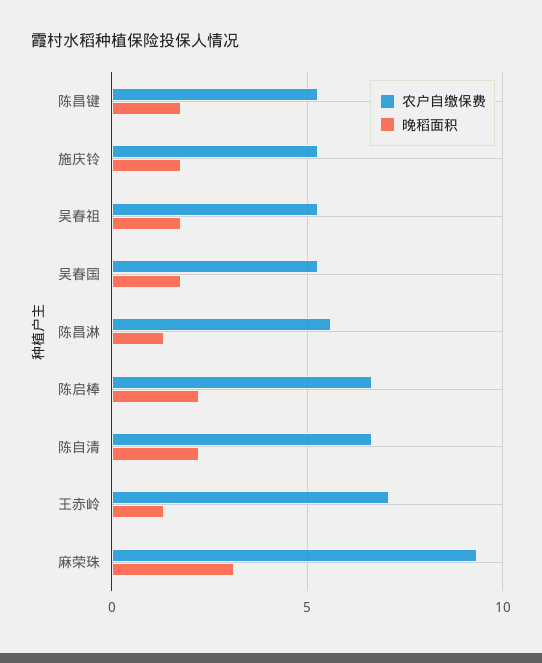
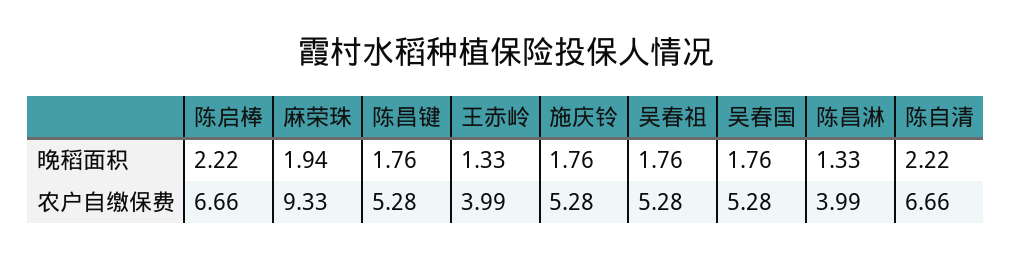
  {
    "农户自缴保费": {
      "陈昌键": 5.28,
      "施庆铃": 5.28,
      "吴春祖": 5.28,
      "吴春国": 5.28,
-     "陈昌淋": 5.5,
+     "陈昌淋": 3.99,
      "陈启棒": 6.66,
      "陈自清": 6.66,
-     "王赤岭": 7,
+     "王赤岭": 3.99,
      "麻荣珠": 9.33
    },
    "晚稻面积": {
      "陈昌键": 1.76,
      "施庆铃": 1.76,
      "吴春祖": 1.76,
      "吴春国": 1.76,
      "陈昌淋": 1.33,
      "陈启棒": 2.22,
      "陈自清": 2.22,
      "王赤岭": 1.33,
-     "麻荣珠": 3
+     "麻荣珠": 1.94
    }
  }

